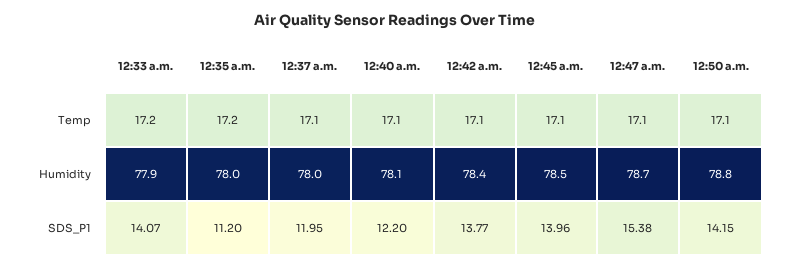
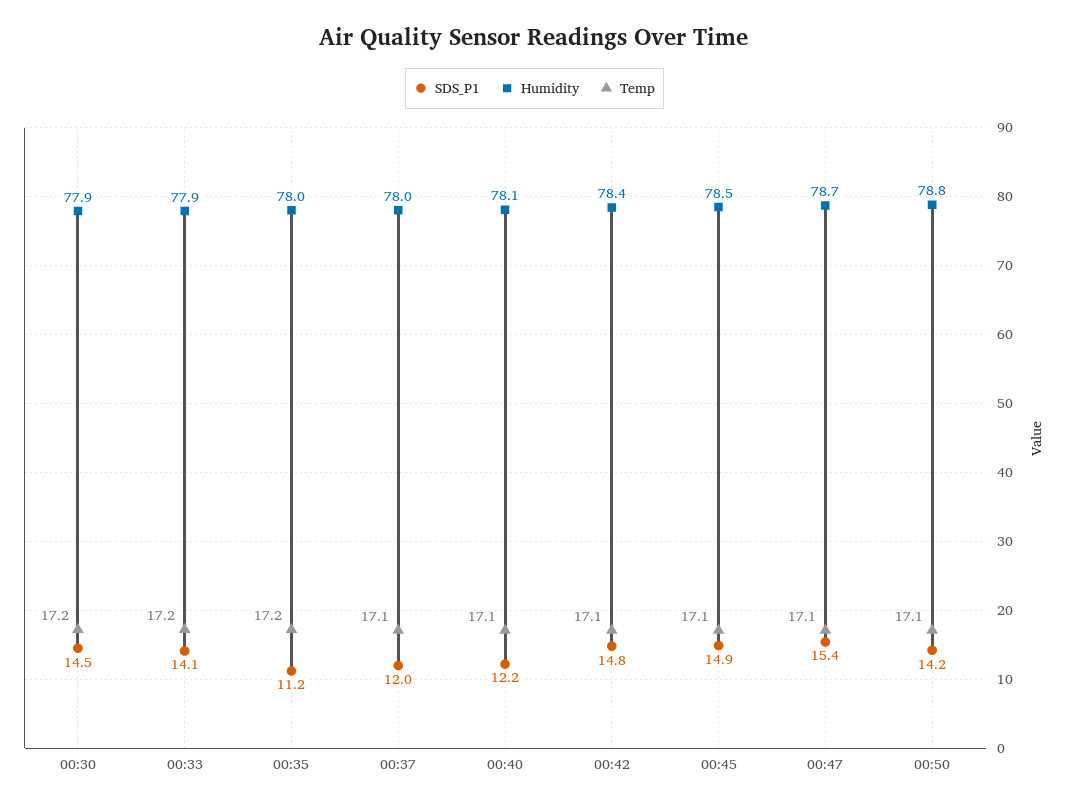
  {
    "Temp": {
      "12:33 a.m.": 17.2,
      "12:35 a.m.": 17.2,
      "12:37 a.m.": 17.1,
      "12:40 a.m.": 17.1,
      "12:42 a.m.": 17.1,
      "12:45 a.m.": 17.1,
      "12:47 a.m.": 17.1,
-     "12:50 a.m.": 17.1
+     "12:50 a.m.": 17.1,
+     "00:30": 17.2
    },
    "Humidity": {
      "12:33 a.m.": 77.9,
      "12:35 a.m.": 78,
      "12:37 a.m.": 78,
      "12:40 a.m.": 78.1,
      "12:42 a.m.": 78.4,
      "12:45 a.m.": 78.5,
      "12:47 a.m.": 78.7,
-     "12:50 a.m.": 78.8
+     "12:50 a.m.": 78.8,
+     "00:30": 77.9
    },
    "SDS_P1": {
      "12:33 a.m.": 14.07,
      "12:35 a.m.": 11.2,
      "12:37 a.m.": 11.95,
      "12:40 a.m.": 12.2,
-     "12:42 a.m.": 13.77,
+     "12:42 a.m.": 14.8,
-     "12:45 a.m.": 13.96,
+     "12:45 a.m.": 14.9,
      "12:47 a.m.": 15.38,
-     "12:50 a.m.": 14.15
+     "12:50 a.m.": 14.15,
+     "00:30": 14.5
    }
  }

